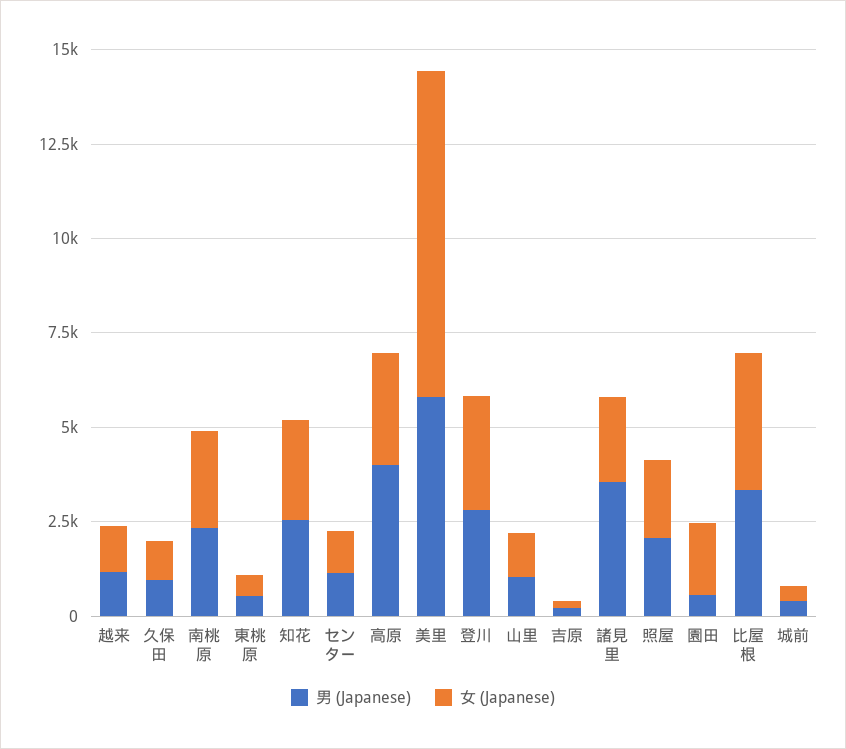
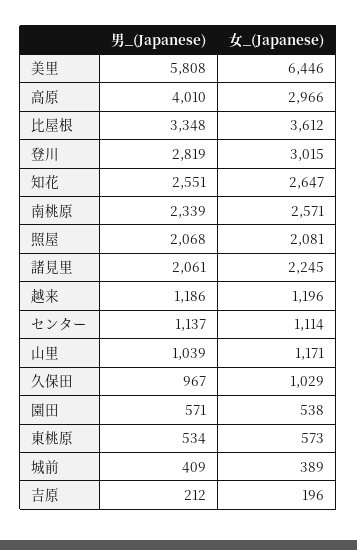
  {
    "男 (Japanese)": {
      "越来": 1186,
      "久保田": 967,
      "南桃原": 2339,
      "東桃原": 534,
      "知花": 2551,
      "センター": 1137,
      "高原": 4010,
      "美里": 5808,
      "登川": 2819,
      "山里": 1039,
      "吉原": 212,
-     "諸見里": 3500,
+     "諸見里": 2061,
      "照屋": 2068,
      "園田": 571,
      "比屋根": 3348,
      "城前": 409
    },
    "女 (Japanese)": {
      "越来": 1196,
      "久保田": 1029,
      "南桃原": 2571,
      "東桃原": 573,
      "知花": 2647,
      "センター": 1114,
      "高原": 2966,
-     "美里": 8500,
+     "美里": 6446,
      "登川": 3015,
      "山里": 1171,
      "吉原": 196,
      "諸見里": 2245,
      "照屋": 2081,
-     "園田": 2000,
+     "園田": 538,
      "比屋根": 3612,
      "城前": 389
    }
  }

